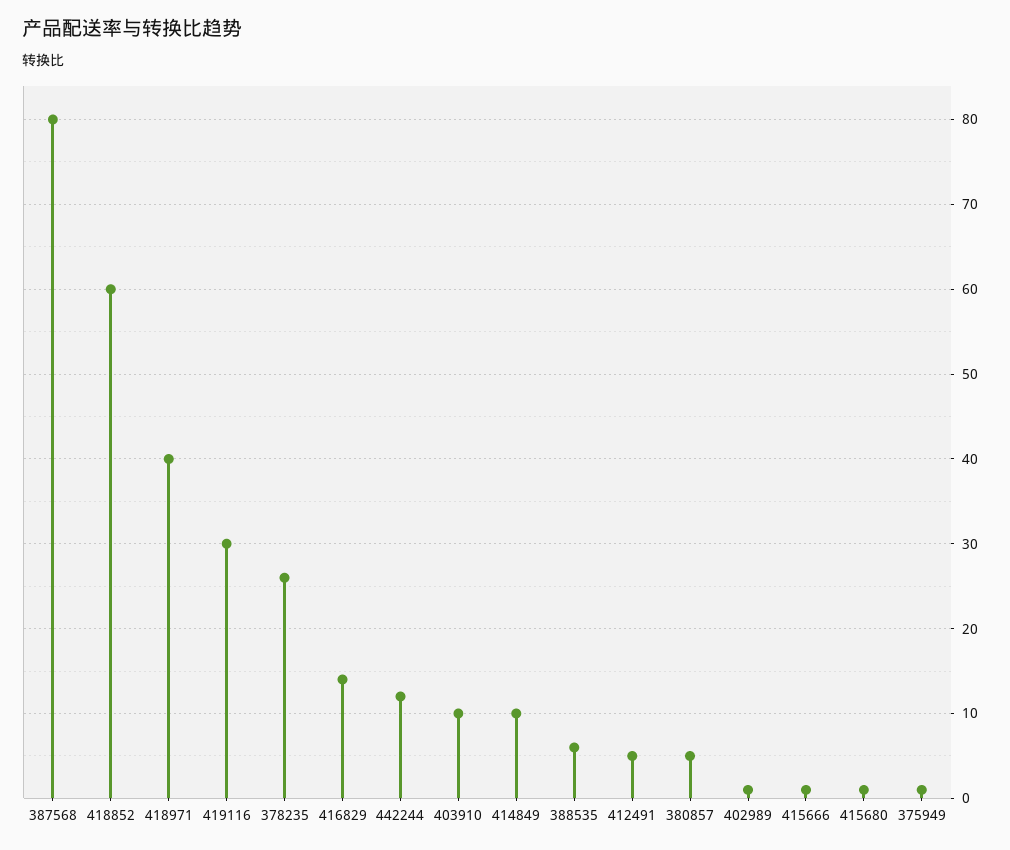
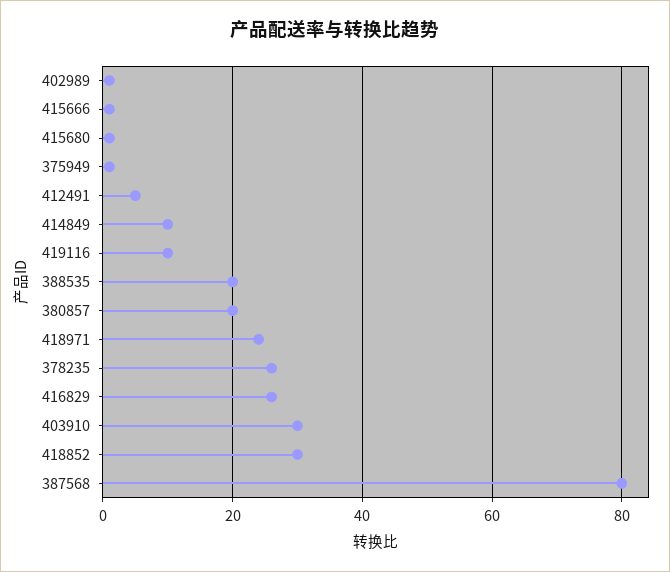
  {
    "387568": 80,
-   "418852": 60,
+   "418852": 30,
-   "418971": 40,
+   "418971": 25,
-   "419116": 30,
+   "419116": 10,
    "378235": 26,
-   "416829": 14,
+   "416829": 25,
-   "442244": 12,
-   "403910": 10,
+   "403910": 30,
    "414849": 10,
-   "388535": 6,
+   "388535": 20,
    "412491": 5,
-   "380857": 5,
+   "380857": 20,
    "402989": 1,
    "415666": 1,
    "415680": 1,
    "375949": 1
  }

